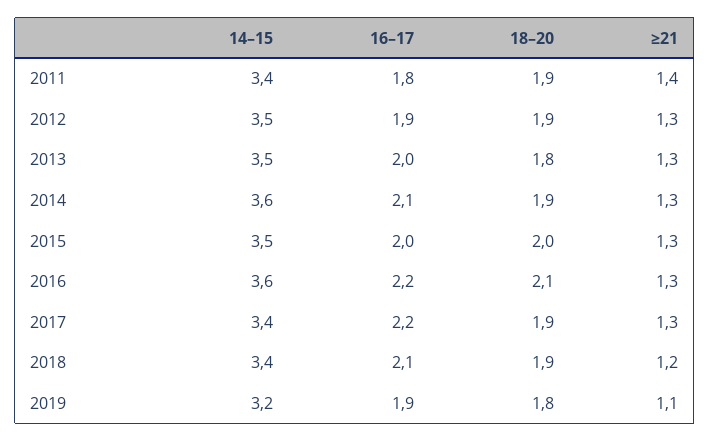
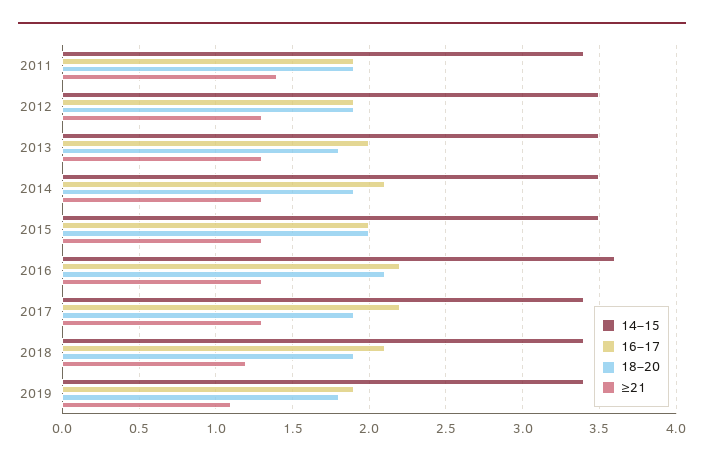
  {
    "14–15": {
      "2011": 3.4,
      "2012": 3.5,
      "2013": 3.5,
-     "2014": 3.6,
+     "2014": 3.5,
      "2015": 3.5,
      "2016": 3.6,
      "2017": 3.4,
      "2018": 3.4,
-     "2019": 3.2
+     "2019": 3.4
    },
    "16–17": {
-     "2011": 1.8,
+     "2011": 1.9,
      "2012": 1.9,
      "2013": 2,
      "2014": 2.1,
      "2015": 2,
      "2016": 2.2,
      "2017": 2.2,
      "2018": 2.1,
      "2019": 1.9
    },
    "18–20": {
      "2011": 1.9,
      "2012": 1.9,
      "2013": 1.8,
      "2014": 1.9,
      "2015": 2,
      "2016": 2.1,
      "2017": 1.9,
      "2018": 1.9,
      "2019": 1.8
    },
    "≥21": {
      "2011": 1.4,
      "2012": 1.3,
      "2013": 1.3,
      "2014": 1.3,
      "2015": 1.3,
      "2016": 1.3,
      "2017": 1.3,
      "2018": 1.2,
      "2019": 1.1
    }
  }

